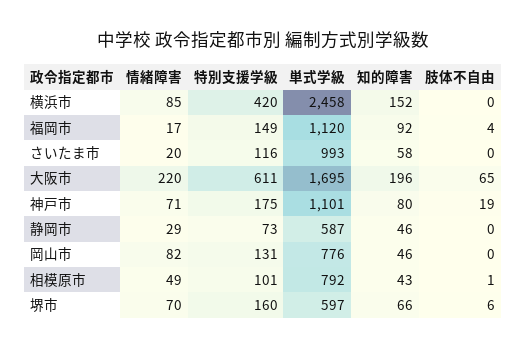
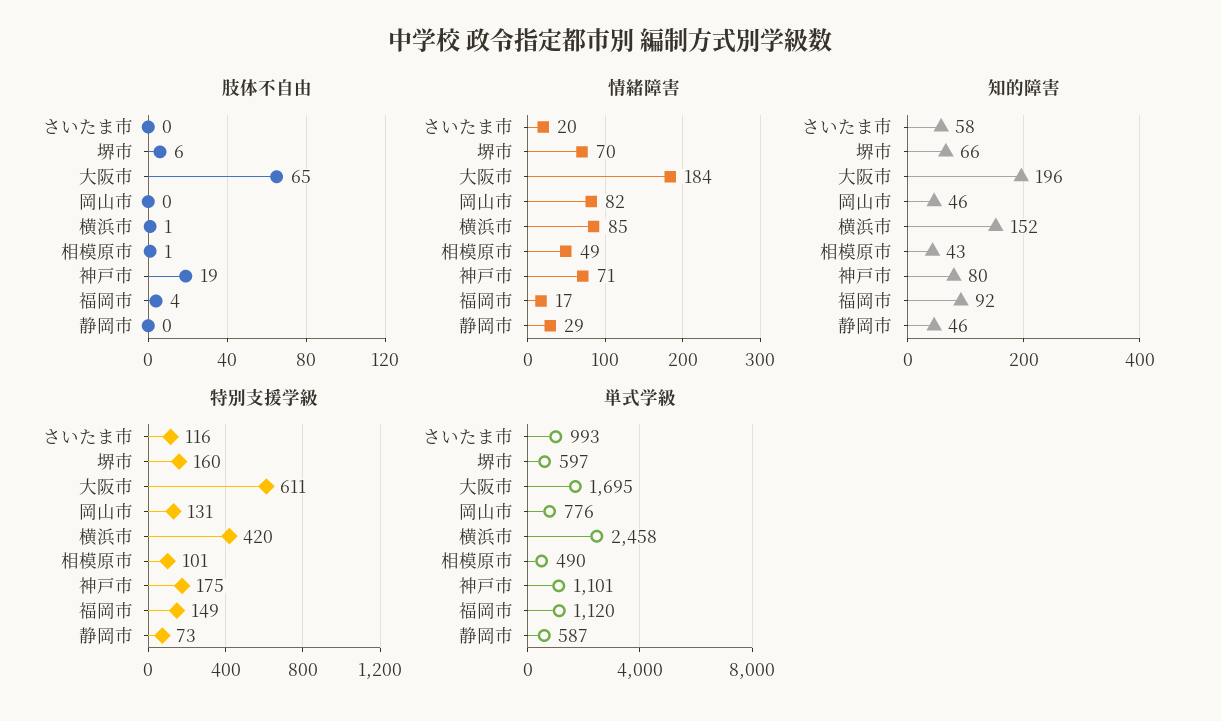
  {
    "情緒障害": {
      "横浜市": 85,
      "福岡市": 17,
      "さいたま市": 20,
-     "大阪市": 220,
+     "大阪市": 184,
      "神戸市": 71,
      "静岡市": 29,
      "岡山市": 82,
      "相模原市": 49,
      "堺市": 70
    },
    "特別支援学級": {
      "横浜市": 420,
      "福岡市": 149,
      "さいたま市": 116,
      "大阪市": 611,
      "神戸市": 175,
      "静岡市": 73,
      "岡山市": 131,
      "相模原市": 101,
      "堺市": 160
    },
    "単式学級": {
      "横浜市": 2458,
      "福岡市": 1120,
      "さいたま市": 993,
      "大阪市": 1695,
      "神戸市": 1101,
      "静岡市": 587,
      "岡山市": 776,
-     "相模原市": 792,
+     "相模原市": 490,
      "堺市": 597
    },
    "知的障害": {
      "横浜市": 152,
      "福岡市": 92,
      "さいたま市": 58,
      "大阪市": 196,
      "神戸市": 80,
      "静岡市": 46,
      "岡山市": 46,
      "相模原市": 43,
      "堺市": 66
    },
    "肢体不自由": {
-     "横浜市": 0,
+     "横浜市": 1,
      "福岡市": 4,
      "さいたま市": 0,
      "大阪市": 65,
      "神戸市": 19,
      "静岡市": 0,
      "岡山市": 0,
      "相模原市": 1,
      "堺市": 6
    }
  }

